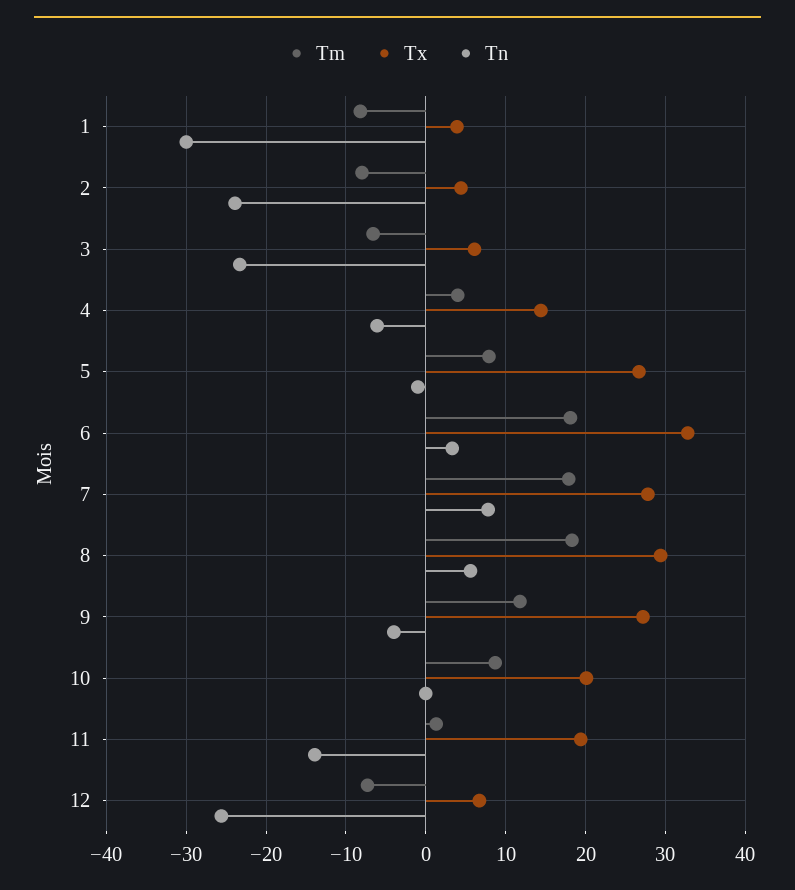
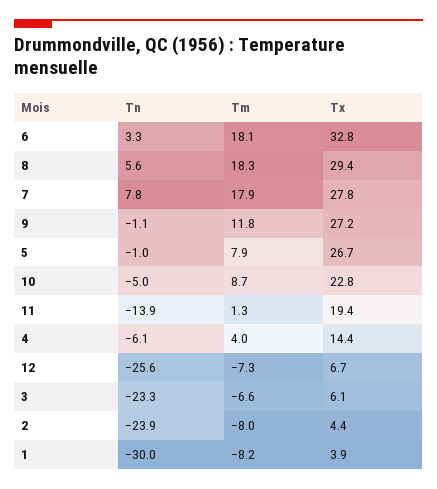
  {
    "Tm": {
      "1": -8.2,
      "2": -8,
      "3": -6.6,
      "4": 4,
      "5": 7.9,
      "6": 18.1,
      "7": 17.9,
      "8": 18.3,
      "9": 11.8,
      "10": 8.7,
      "11": 1.3,
      "12": -7.3
    },
    "Tx": {
      "1": 3.9,
      "2": 4.4,
      "3": 6.1,
      "4": 14.4,
      "5": 26.7,
      "6": 32.8,
      "7": 27.8,
      "8": 29.4,
      "9": 27.2,
-     "10": 20,
+     "10": 22.8,
      "11": 19.4,
      "12": 6.7
    },
    "Tn": {
      "1": -30,
      "2": -23.9,
      "3": -23.3,
      "4": -6.1,
      "5": -1,
      "6": 3.3,
      "7": 7.8,
      "8": 5.6,
-     "9": -4,
+     "9": -1.1,
-     "10": 0,
+     "10": -5,
      "11": -13.9,
      "12": -25.6
    }
  }

